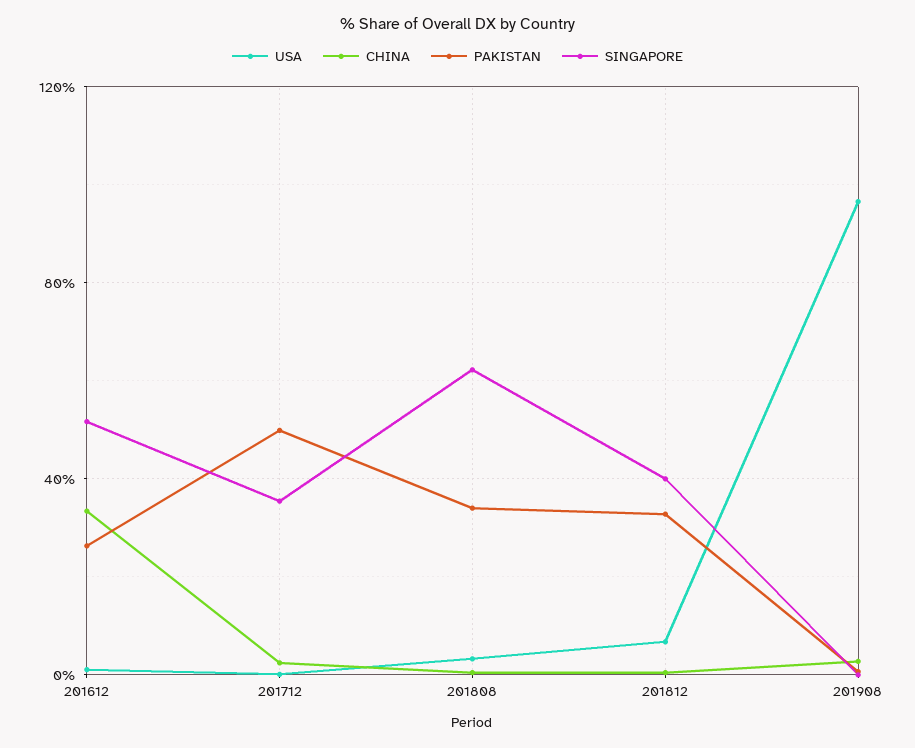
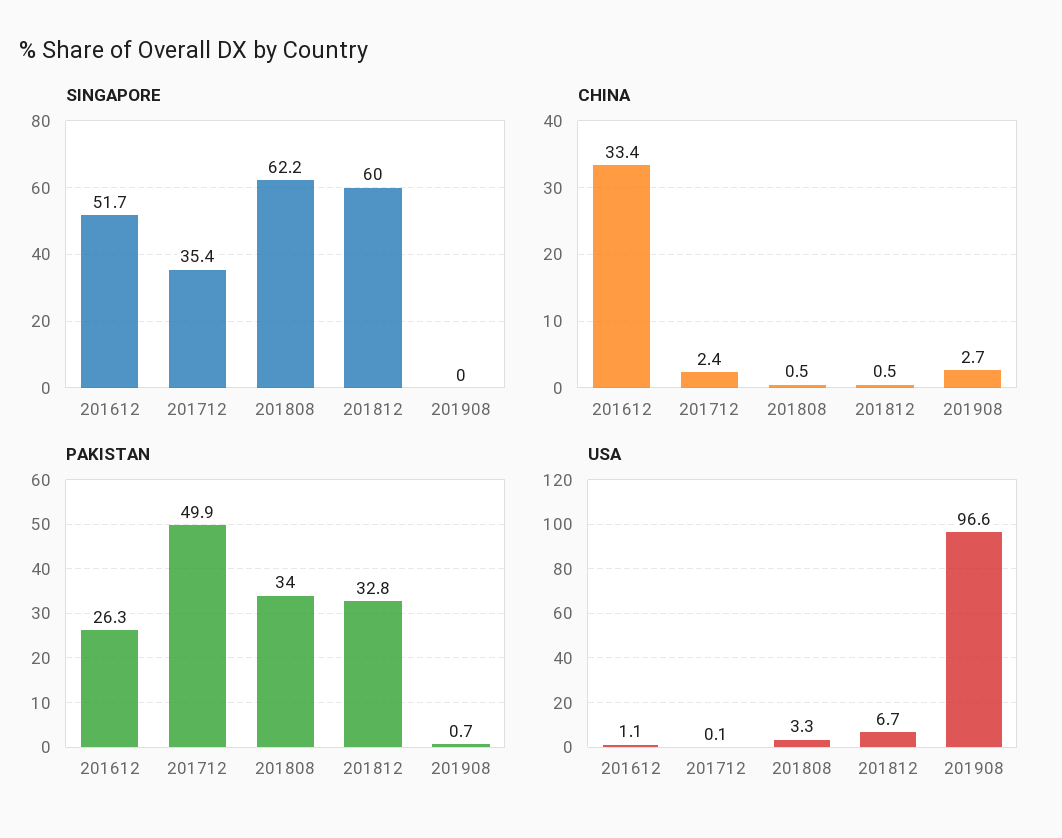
  {
    "USA": {
      "201612": 1.1,
      "201712": 0.1,
      "201808": 3.3,
      "201812": 6.7,
      "201908": 96.6
    },
    "CHINA": {
      "201612": 33.4,
      "201712": 2.4,
      "201808": 0.5,
      "201812": 0.5,
      "201908": 2.7
    },
    "PAKISTAN": {
      "201612": 26.3,
      "201712": 49.9,
      "201808": 34,
      "201812": 32.8,
      "201908": 0.7
    },
    "SINGAPORE": {
      "201612": 51.7,
      "201712": 35.4,
      "201808": 62.2,
-     "201812": 40,
+     "201812": 60,
      "201908": 0
    }
  }

